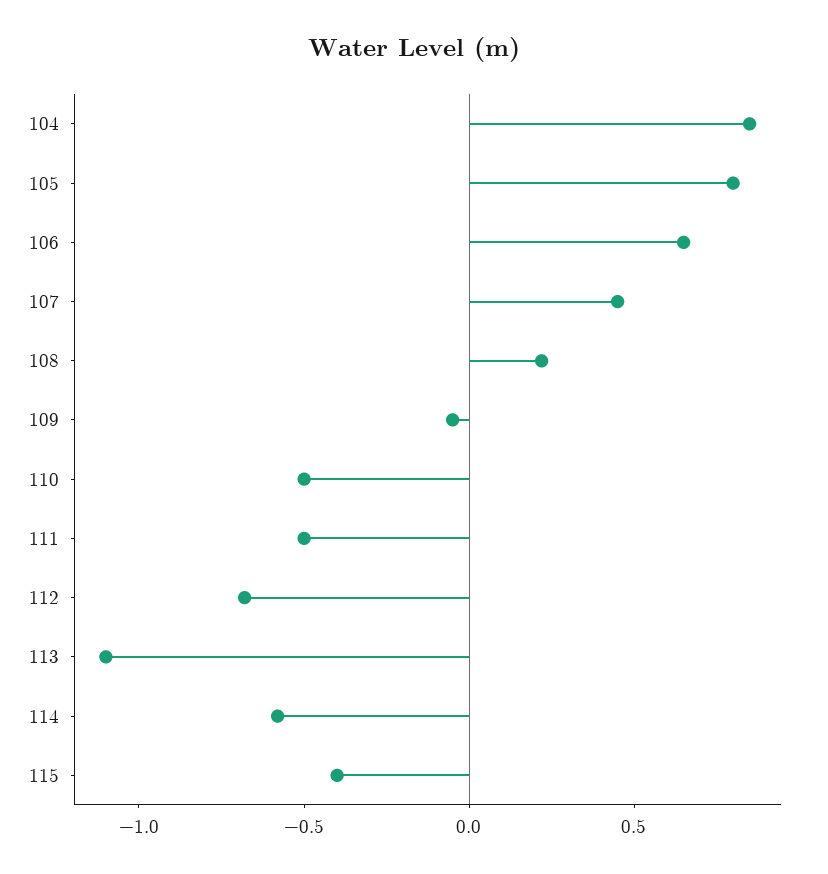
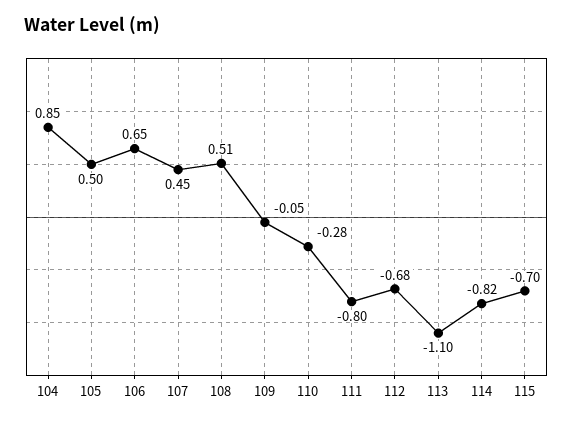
  {
    "104": 0.85,
-   "105": 0.8,
+   "105": 0.5,
    "106": 0.65,
    "107": 0.45,
-   "108": 0.2,
+   "108": 0.51,
    "109": -0.05,
-   "110": -0.5,
+   "110": -0.28,
-   "111": -0.5,
+   "111": -0.8,
    "112": -0.68,
    "113": -1.1,
-   "114": -0.6,
+   "114": -0.82,
-   "115": -0.4
+   "115": -0.7
  }

